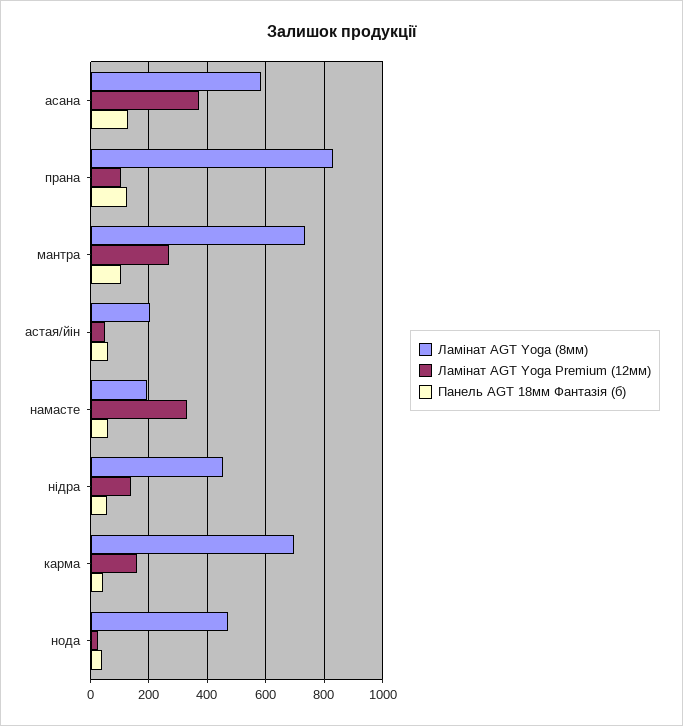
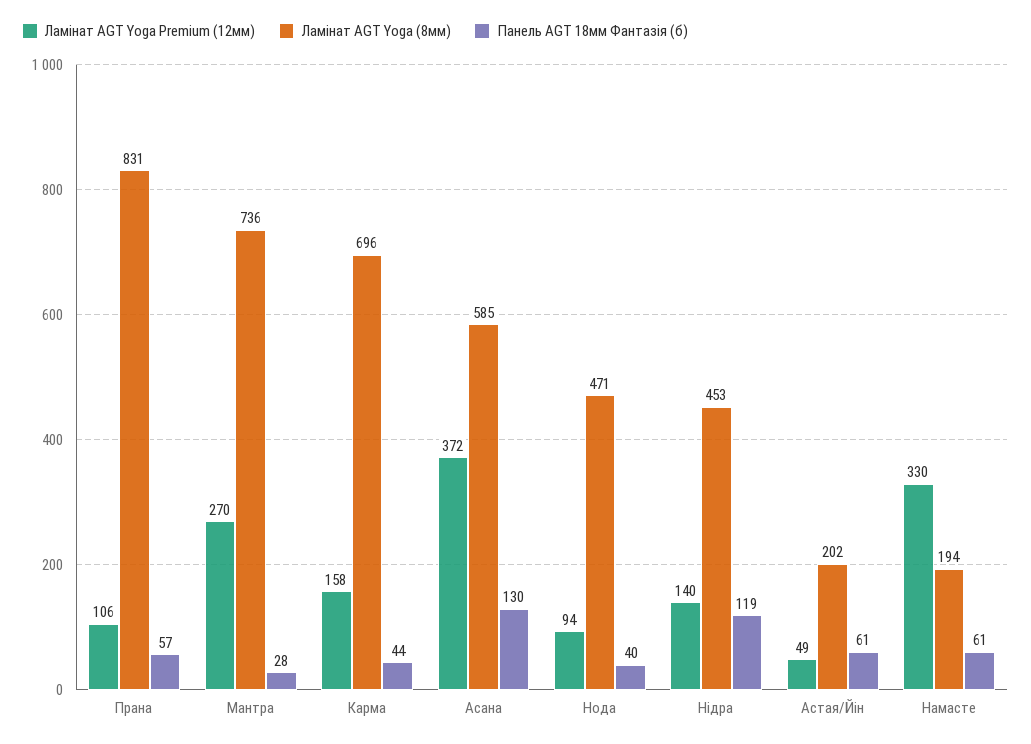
  {
    "Ламінат AGT Yoga (8мм)": {
      "асана": 585,
      "прана": 831,
      "мантра": 736,
      "астая/йін": 202,
      "намасте": 194,
      "нідра": 453,
      "карма": 696,
      "нода": 471
    },
    "Ламінат AGT Yoga Premium (12мм)": {
      "асана": 372,
      "прана": 106,
      "мантра": 270,
      "астая/йін": 49,
      "намасте": 330,
      "нідра": 140,
      "карма": 158,
-     "нода": 25
+     "нода": 94
    },
    "Панель AGT 18мм Фантазія (б)": {
      "асана": 130,
-     "прана": 125,
+     "прана": 57,
-     "мантра": 100,
+     "мантра": 28,
      "астая/йін": 61,
      "намасте": 61,
-     "нідра": 50,
+     "нідра": 119,
      "карма": 44,
      "нода": 40
    }
  }

